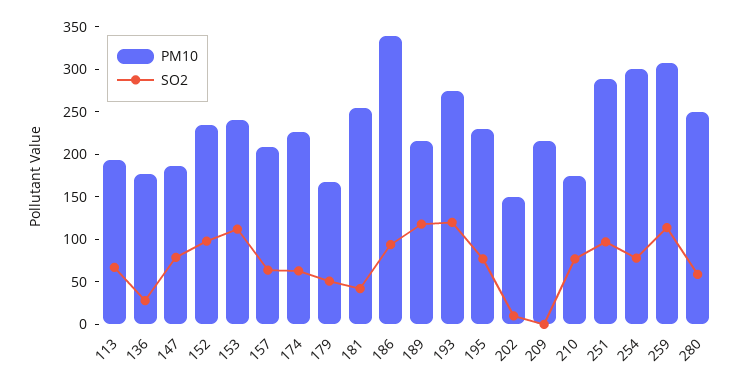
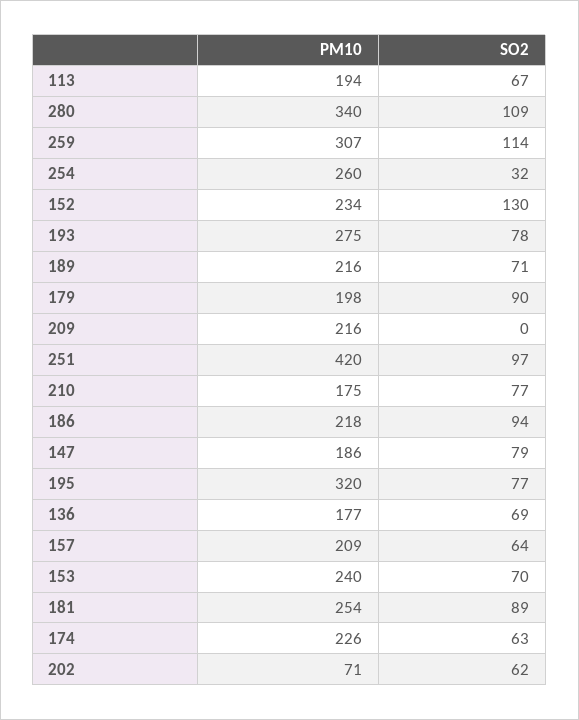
  {
    "PM10": {
      "113": 194,
      "136": 177,
      "147": 186,
      "152": 234,
      "153": 240,
      "157": 209,
      "174": 226,
-     "179": 170,
+     "179": 198,
      "181": 254,
-     "186": 340,
+     "186": 218,
      "189": 216,
      "193": 275,
-     "195": 230,
+     "195": 320,
-     "202": 150,
+     "202": 71,
      "209": 216,
      "210": 175,
-     "251": 290,
+     "251": 420,
-     "254": 300,
+     "254": 260,
      "259": 307,
-     "280": 250
+     "280": 340
    },
    "SO2": {
      "113": 67,
-     "136": 30,
+     "136": 69,
      "147": 79,
-     "152": 100,
+     "152": 130,
-     "153": 110,
+     "153": 70,
      "157": 64,
      "174": 63,
-     "179": 50,
+     "179": 90,
-     "181": 40,
+     "181": 89,
      "186": 94,
-     "189": 120,
+     "189": 71,
-     "193": 120,
+     "193": 78,
      "195": 77,
-     "202": 10,
+     "202": 62,
      "209": 0,
      "210": 77,
      "251": 97,
-     "254": 80,
+     "254": 32,
      "259": 114,
-     "280": 60
+     "280": 109
    }
  }

